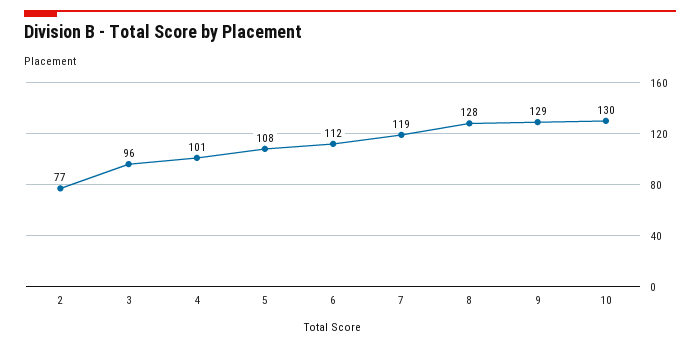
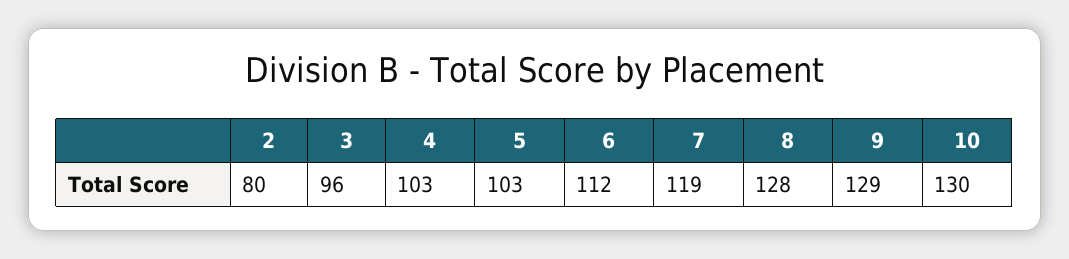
  {
-   "2": 77,
+   "2": 80,
    "3": 96,
-   "4": 101,
+   "4": 103,
-   "5": 108,
+   "5": 103,
    "6": 112,
    "7": 119,
    "8": 128,
    "9": 129,
    "10": 130
  }

